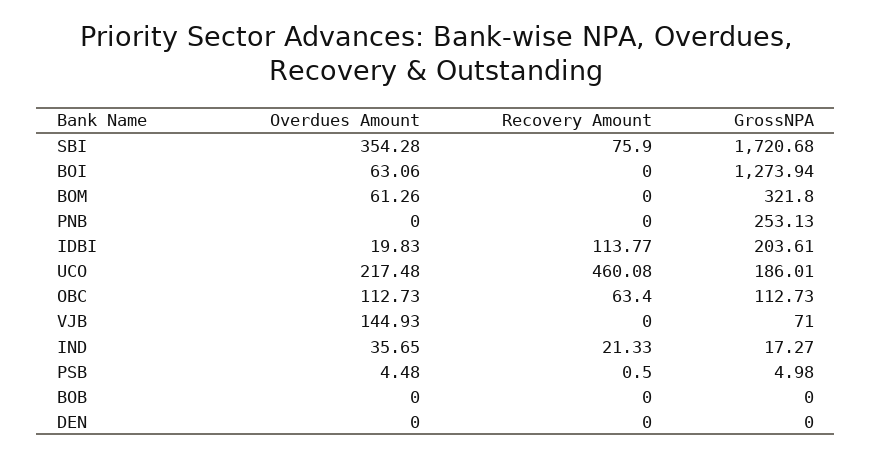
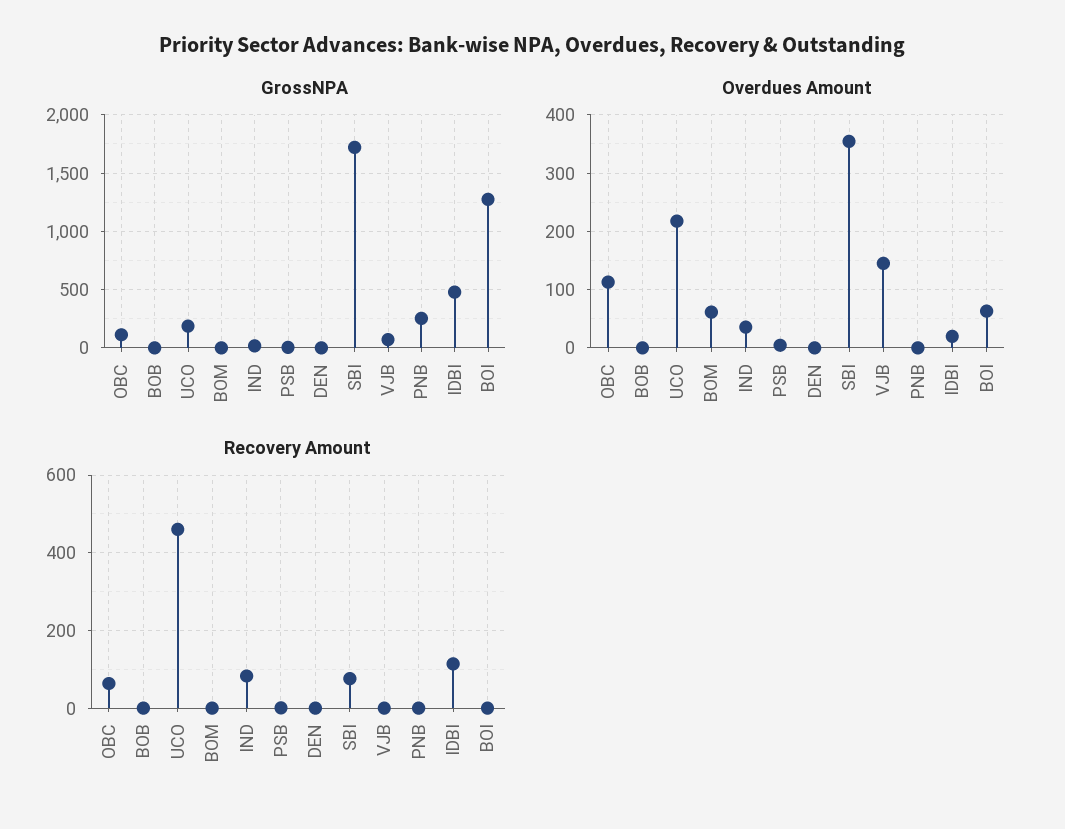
  {
    "Overdues Amount": {
      "SBI": 354.28,
      "BOI": 63.06,
      "BOM": 61.26,
      "PNB": 0,
      "IDBI": 19.83,
      "UCO": 217.48,
      "OBC": 112.73,
      "VJB": 144.93,
      "IND": 35.65,
      "PSB": 4.48,
      "BOB": 0,
      "DEN": 0
    },
    "Recovery Amount": {
      "SBI": 75.9,
      "BOI": 0,
      "BOM": 0,
      "PNB": 0,
      "IDBI": 113.77,
      "UCO": 460.08,
      "OBC": 63.4,
      "VJB": 0,
-     "IND": 21.33,
+     "IND": 80,
      "PSB": 0.5,
      "BOB": 0,
      "DEN": 0
    },
    "GrossNPA": {
      "SBI": 1720.68,
      "BOI": 1273.94,
-     "BOM": 321.8,
+     "BOM": 0,
      "PNB": 253.13,
-     "IDBI": 203.61,
+     "IDBI": 500,
      "UCO": 186.01,
      "OBC": 112.73,
      "VJB": 71,
      "IND": 17.27,
      "PSB": 4.98,
      "BOB": 0,
      "DEN": 0
    }
  }

